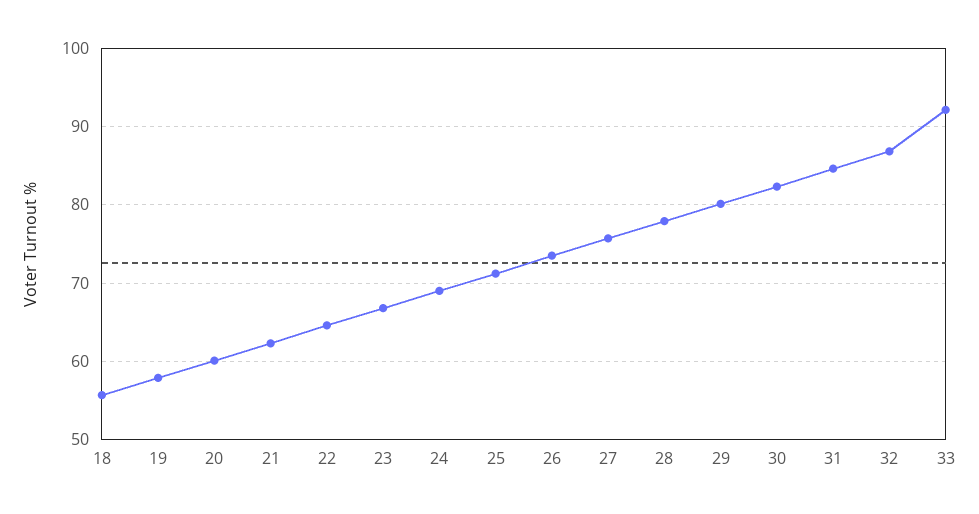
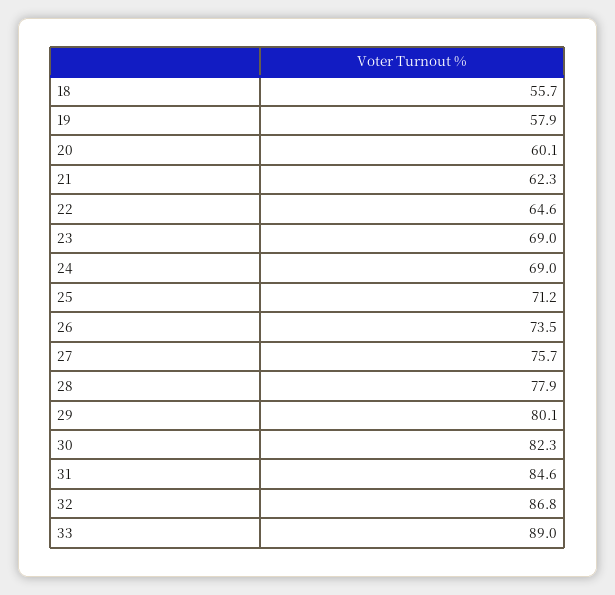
  {
    "18": 55.7,
    "19": 57.9,
    "20": 60.1,
    "21": 62.3,
    "22": 64.6,
-   "23": 67,
+   "23": 69,
    "24": 69,
    "25": 71.2,
    "26": 73.5,
    "27": 75.7,
    "28": 77.9,
    "29": 80.1,
    "30": 82.3,
    "31": 84.6,
    "32": 86.8,
-   "33": 92
+   "33": 89
  }

